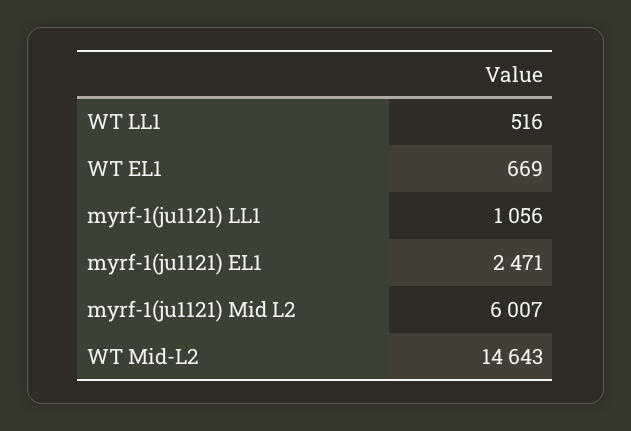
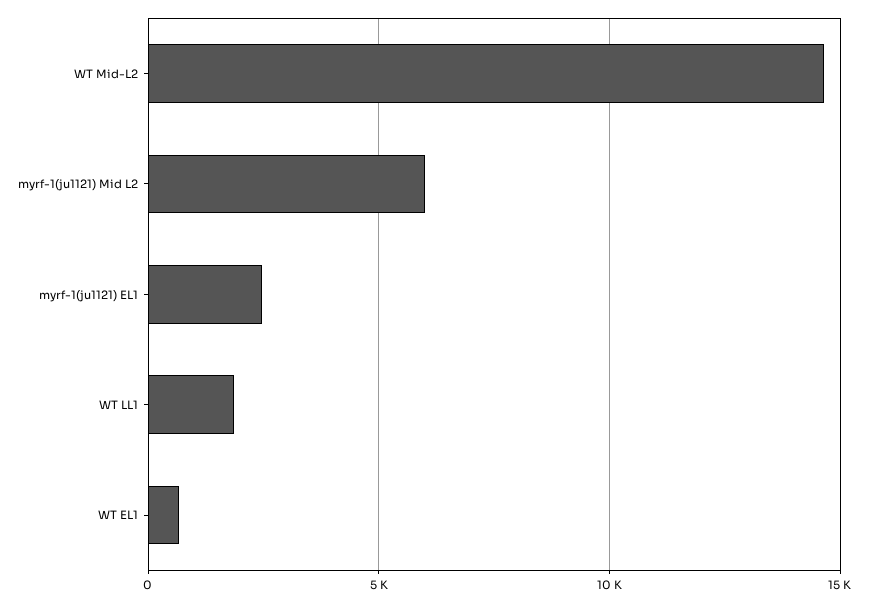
  {
-   "WT LL1": 516,
+   "WT LL1": 2000,
    "WT EL1": 669,
-   "myrf-1(ju1121) LL1": 1056,
    "myrf-1(ju1121) EL1": 2471,
    "myrf-1(ju1121) Mid L2": 6007,
    "WT Mid-L2": 14643
  }

